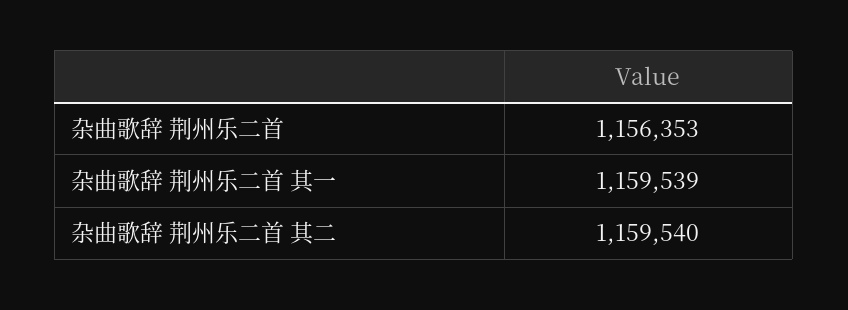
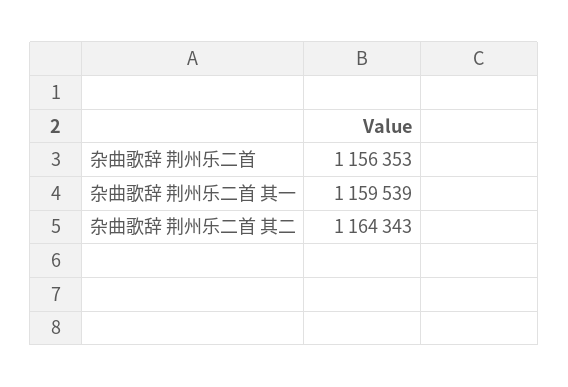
  {
    "杂曲歌辞 荆州乐二首": 1156353,
    "杂曲歌辞 荆州乐二首 其一": 1159539,
-   "杂曲歌辞 荆州乐二首 其二": 1159540
+   "杂曲歌辞 荆州乐二首 其二": 1164343
  }

